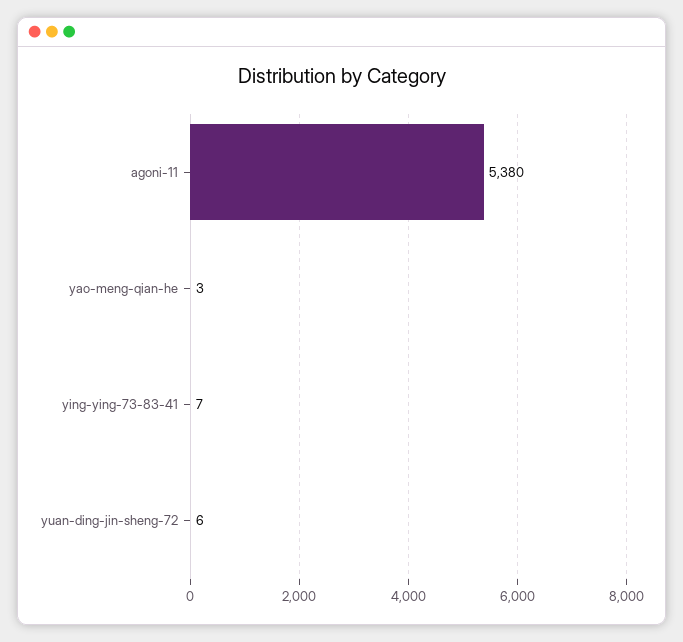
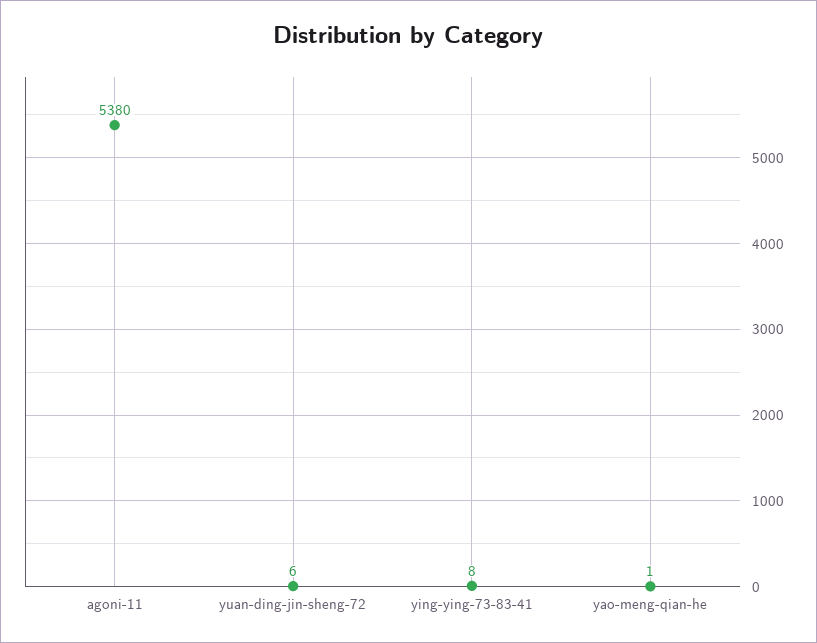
  {
    "agoni-11": 5380,
-   "yao-meng-qian-he": 3,
+   "yao-meng-qian-he": 1,
-   "ying-ying-73-83-41": 7,
+   "ying-ying-73-83-41": 8,
    "yuan-ding-jin-sheng-72": 6
  }

